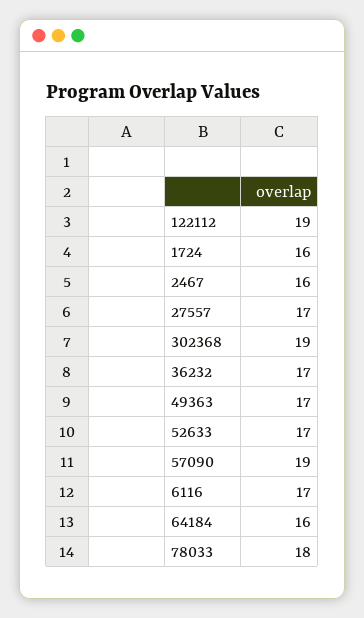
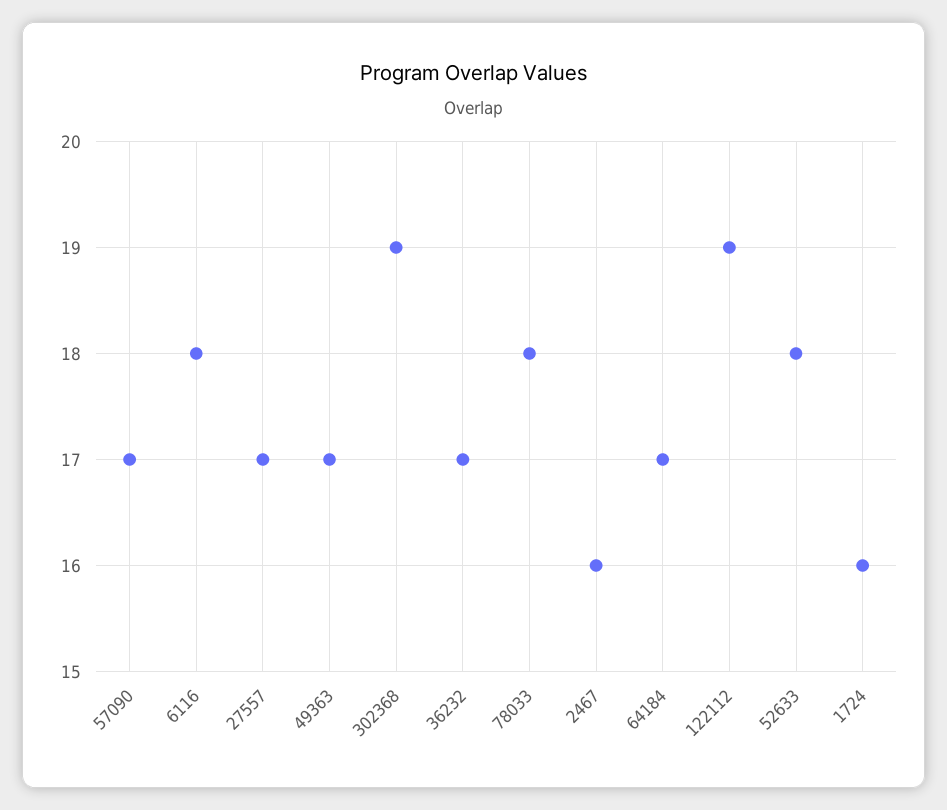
  {
    "122112": 19,
    "1724": 16,
    "2467": 16,
    "27557": 17,
    "302368": 19,
    "36232": 17,
    "49363": 17,
-   "52633": 17,
+   "52633": 18,
-   "57090": 19,
+   "57090": 17,
-   "6116": 17,
+   "6116": 18,
-   "64184": 16,
+   "64184": 17,
    "78033": 18
  }

